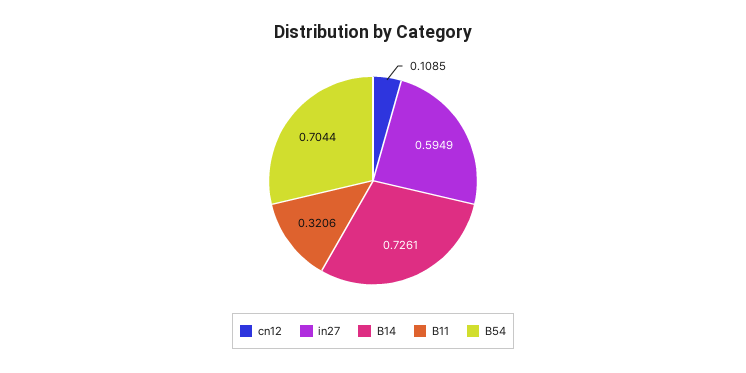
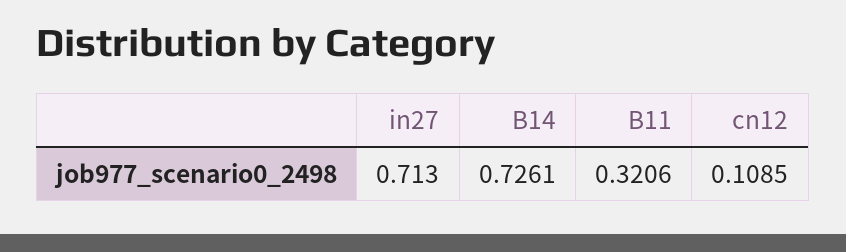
  {
    "cn12": 0.1085,
-   "in27": 0.5949,
+   "in27": 0.713,
    "B14": 0.7261,
-   "B11": 0.3206,
+   "B11": 0.3206
-   "B54": 0.7044
  }

